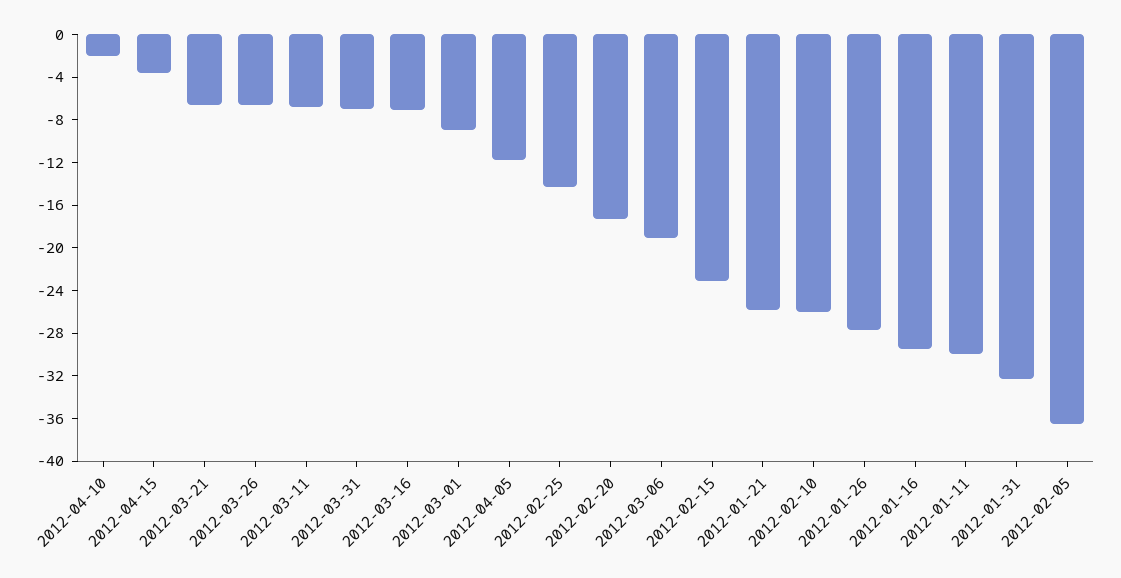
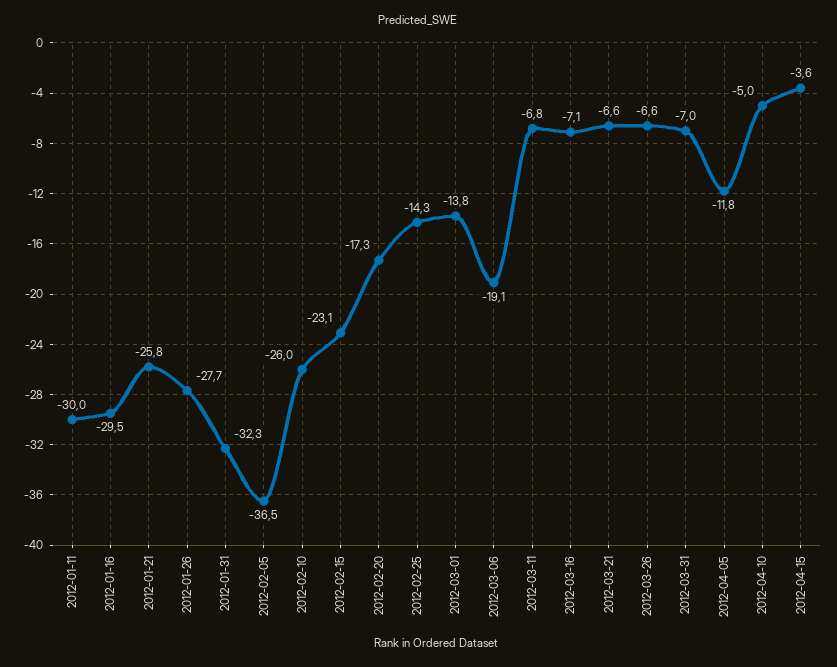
  {
-   "2012-04-10": -2,
+   "2012-04-10": -5,
    "2012-04-15": -3.6,
    "2012-03-21": -6.6,
    "2012-03-26": -6.6,
    "2012-03-11": -6.8,
    "2012-03-31": -7,
    "2012-03-16": -7.1,
-   "2012-03-01": -9,
+   "2012-03-01": -13.8,
    "2012-04-05": -11.8,
    "2012-02-25": -14.3,
    "2012-02-20": -17.3,
    "2012-03-06": -19.1,
    "2012-02-15": -23.1,
    "2012-01-21": -25.8,
    "2012-02-10": -26,
    "2012-01-26": -27.7,
    "2012-01-16": -29.5,
    "2012-01-11": -30,
    "2012-01-31": -32.3,
    "2012-02-05": -36.5
  }

